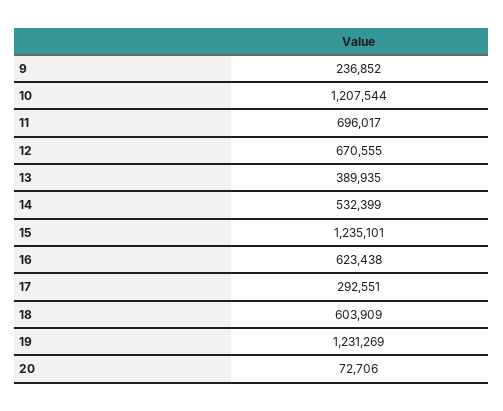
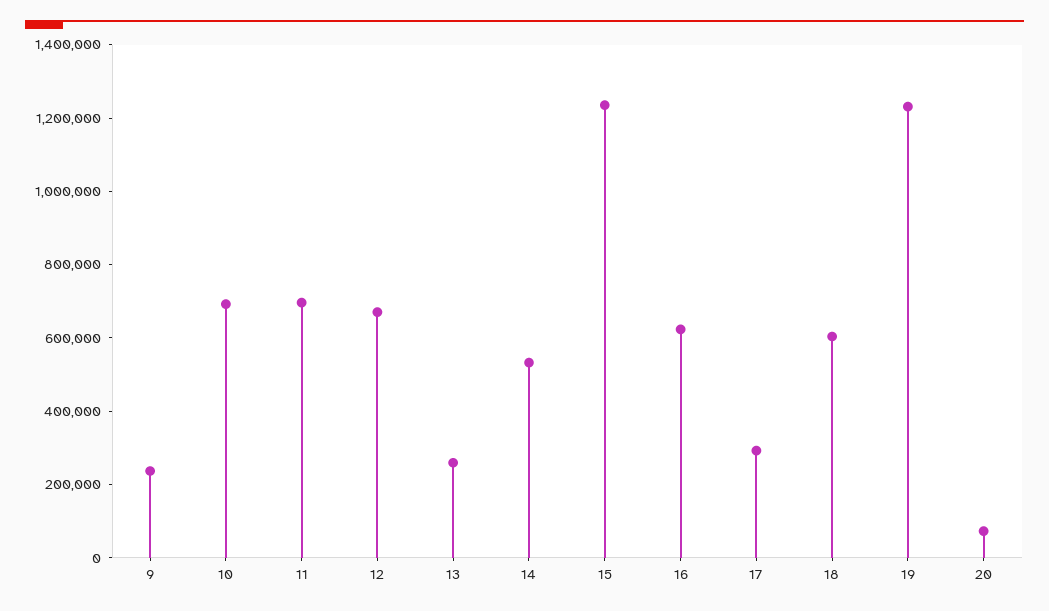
  {
    "9": 236852,
-   "10": 1207544,
+   "10": 700000,
    "11": 696017,
    "12": 670555,
-   "13": 389935,
+   "13": 250000,
    "14": 532399,
    "15": 1235101,
    "16": 623438,
    "17": 292551,
    "18": 603909,
    "19": 1231269,
    "20": 72706
  }

